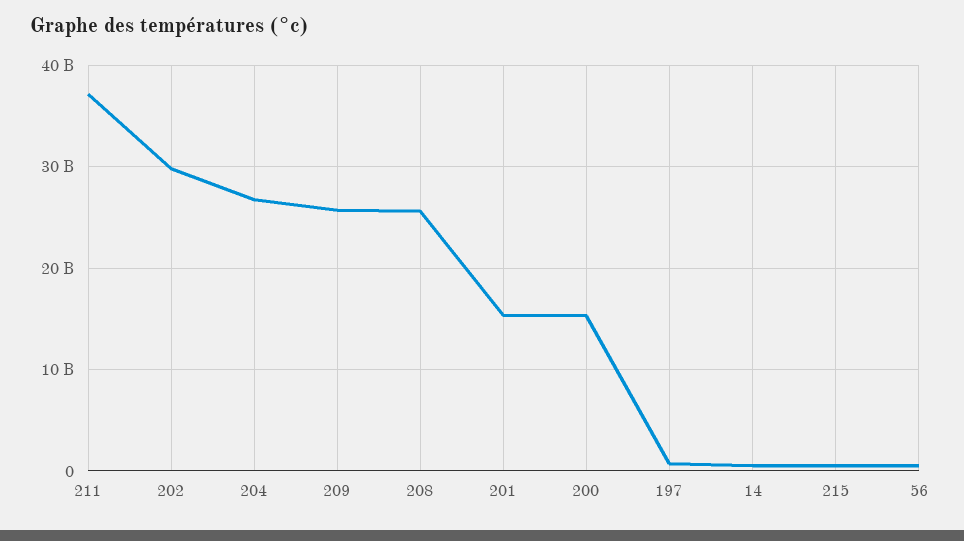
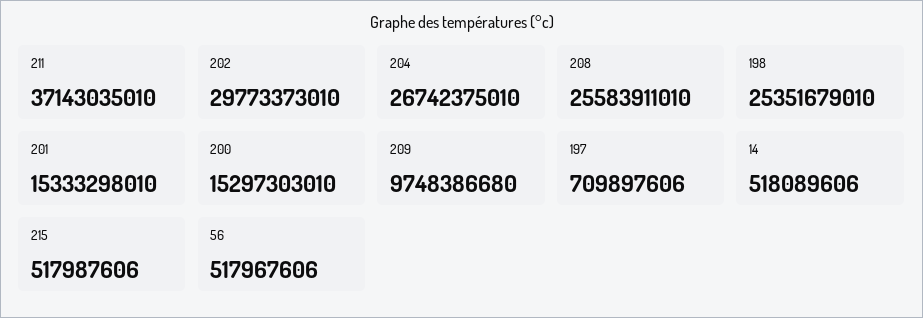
  {
    "211": 37143035010,
    "202": 29773373010,
    "204": 26742375010,
-   "209": 26000000000,
+   "209": 9748386680,
    "208": 25583911010,
    "201": 15333298010,
    "200": 15297303010,
    "197": 709897606,
    "14": 518089606,
    "215": 517987606,
-   "56": 517967606
+   "56": 517967606,
+   "198": 25351679010
  }

